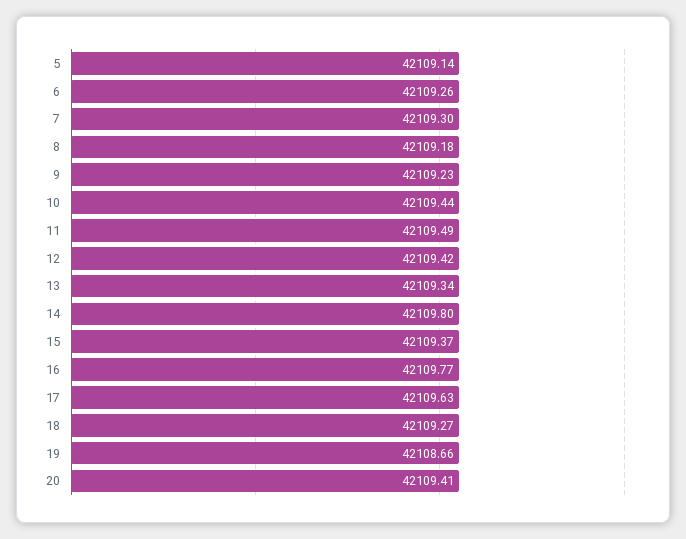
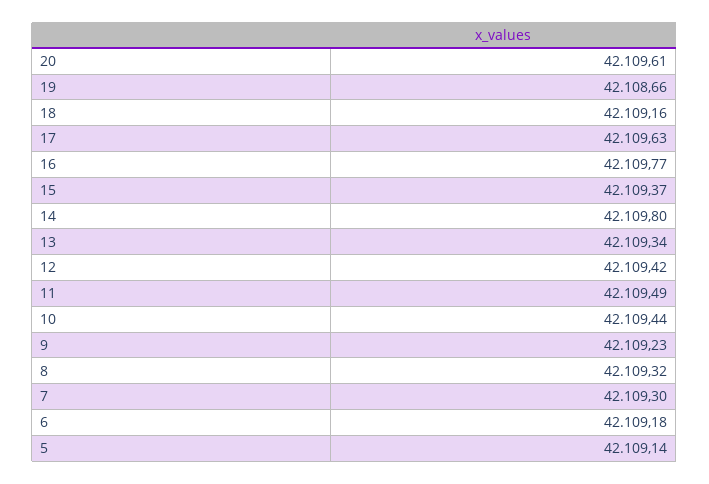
  {
    "5": 42109.14,
-   "6": 42109.26,
+   "6": 42109.18,
    "7": 42109.3,
-   "8": 42109.18,
+   "8": 42109.32,
    "9": 42109.23,
    "10": 42109.44,
    "11": 42109.49,
    "12": 42109.42,
    "13": 42109.34,
    "14": 42109.8,
    "15": 42109.37,
    "16": 42109.77,
    "17": 42109.63,
-   "18": 42109.27,
+   "18": 42109.16,
    "19": 42108.66,
-   "20": 42109.41
+   "20": 42109.61
  }

